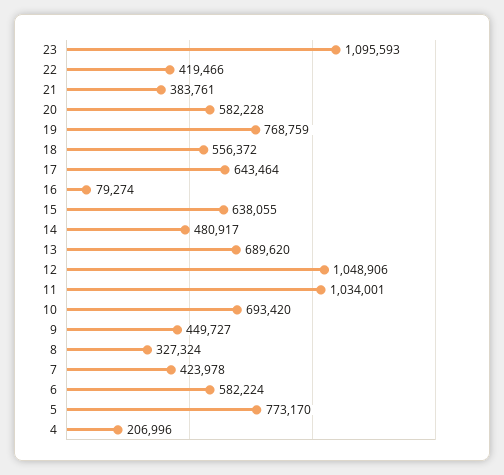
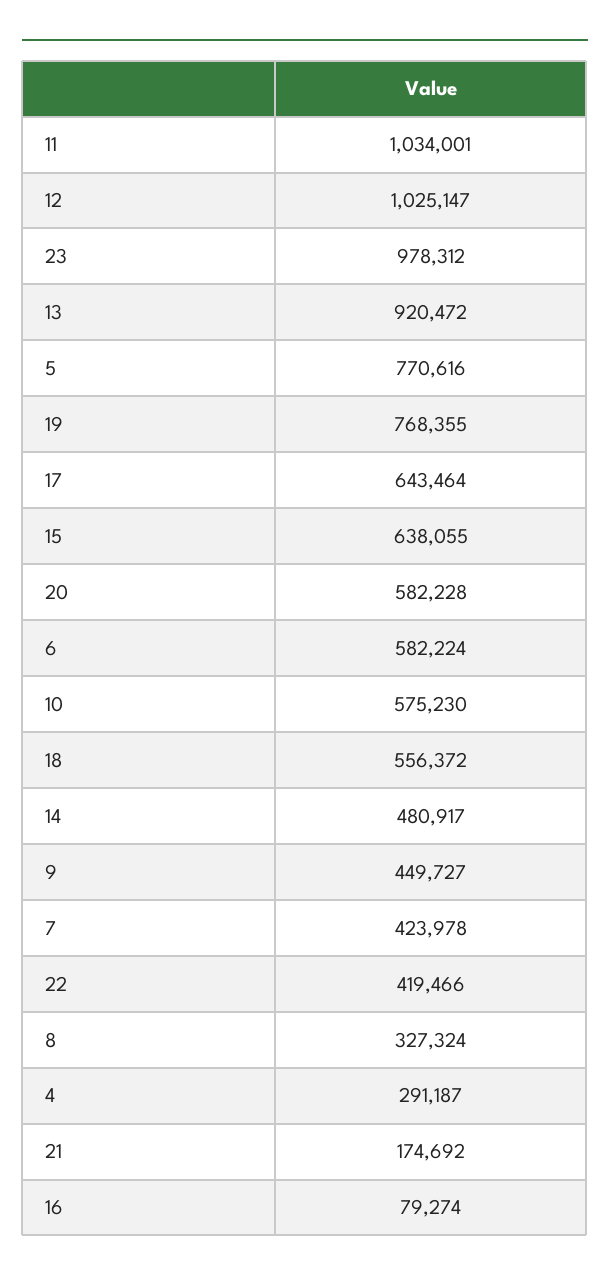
  {
-   "23": 1095593,
+   "23": 978312,
    "22": 419466,
-   "21": 383761,
+   "21": 174692,
    "20": 582228,
-   "19": 768759,
+   "19": 768355,
    "18": 556372,
    "17": 643464,
    "16": 79274,
    "15": 638055,
    "14": 480917,
-   "13": 689620,
+   "13": 920472,
-   "12": 1048906,
+   "12": 1025147,
    "11": 1034001,
-   "10": 693420,
+   "10": 575230,
    "9": 449727,
    "8": 327324,
    "7": 423978,
    "6": 582224,
-   "5": 773170,
+   "5": 770616,
-   "4": 206996
+   "4": 291187
  }

